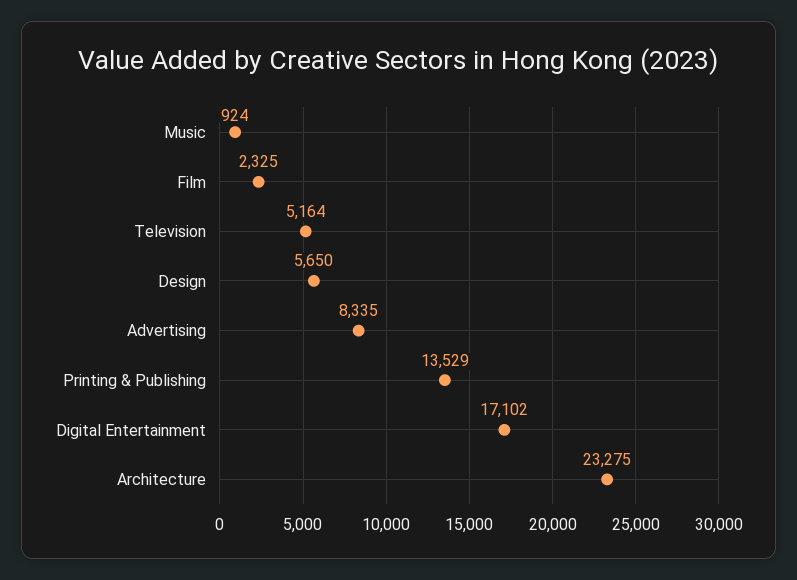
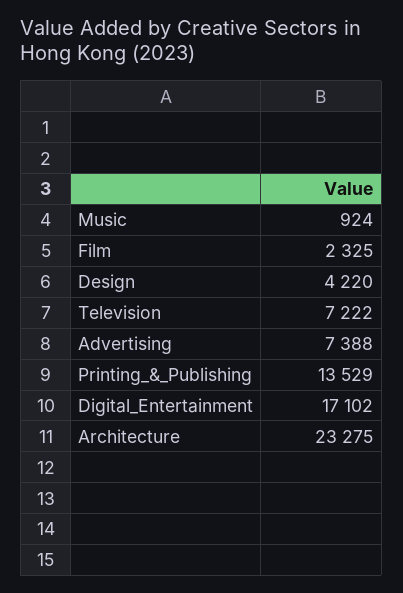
  {
    "Music": 924,
    "Film": 2325,
-   "Television": 5164,
+   "Television": 7222,
-   "Design": 5650,
+   "Design": 4220,
-   "Advertising": 8335,
+   "Advertising": 7388,
    "Printing & Publishing": 13529,
    "Digital Entertainment": 17102,
    "Architecture": 23275
  }

